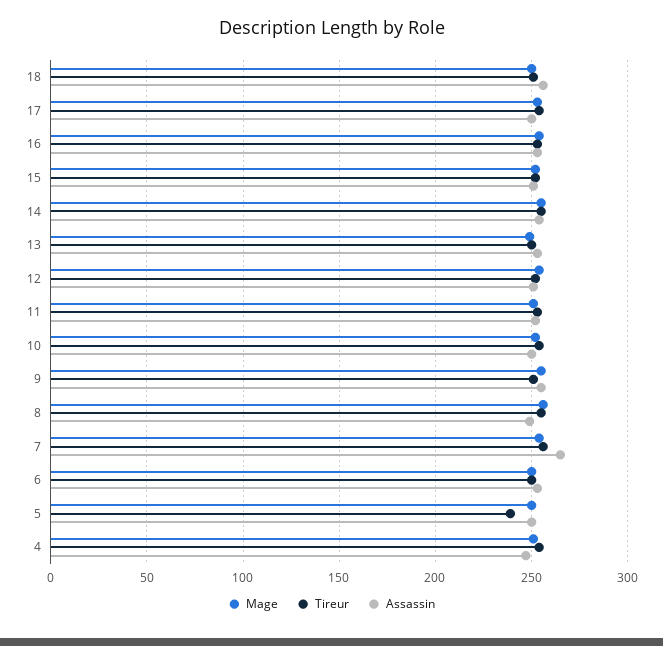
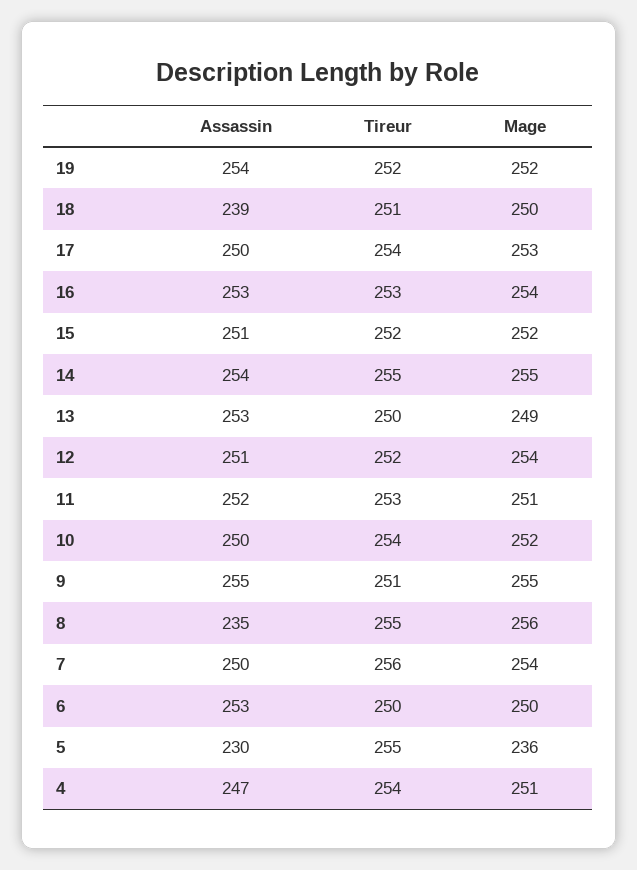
  {
    "Mage": {
      "18": 250,
      "17": 253,
      "16": 254,
      "15": 252,
      "14": 255,
      "13": 249,
      "12": 254,
      "11": 251,
      "10": 252,
      "9": 255,
      "8": 256,
      "7": 254,
      "6": 250,
-     "5": 250,
+     "5": 236,
-     "4": 251
+     "4": 251,
+     "19": 252
    },
    "Tireur": {
      "18": 251,
      "17": 254,
      "16": 253,
      "15": 252,
      "14": 255,
      "13": 250,
      "12": 252,
      "11": 253,
      "10": 254,
      "9": 251,
      "8": 255,
      "7": 256,
      "6": 250,
-     "5": 240,
+     "5": 255,
-     "4": 254
+     "4": 254,
+     "19": 252
    },
    "Assassin": {
-     "18": 255,
+     "18": 239,
      "17": 250,
      "16": 253,
      "15": 251,
      "14": 254,
      "13": 253,
      "12": 251,
      "11": 252,
      "10": 250,
      "9": 255,
-     "8": 250,
+     "8": 235,
-     "7": 265,
+     "7": 250,
      "6": 253,
-     "5": 250,
+     "5": 230,
-     "4": 247
+     "4": 247,
+     "19": 254
    }
  }

